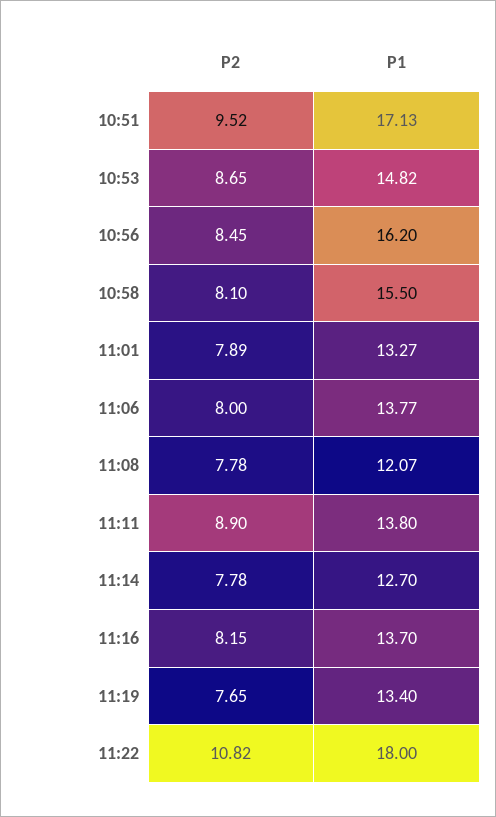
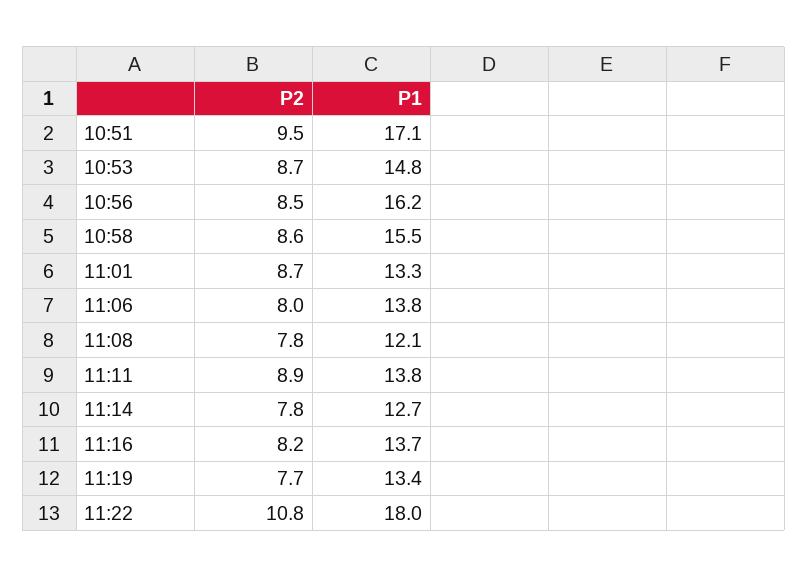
  {
    "P2": {
      "10:51": 9.52,
      "10:53": 8.65,
      "10:56": 8.45,
-     "10:58": 8.1,
+     "10:58": 8.6,
-     "11:01": 7.89,
+     "11:01": 8.7,
      "11:06": 8,
      "11:08": 7.78,
      "11:11": 8.9,
      "11:14": 7.78,
      "11:16": 8.15,
      "11:19": 7.65,
      "11:22": 10.82
    },
    "P1": {
      "10:51": 17.13,
      "10:53": 14.82,
      "10:56": 16.2,
      "10:58": 15.5,
      "11:01": 13.27,
      "11:06": 13.77,
      "11:08": 12.07,
      "11:11": 13.8,
      "11:14": 12.7,
      "11:16": 13.7,
      "11:19": 13.4,
      "11:22": 18
    }
  }

